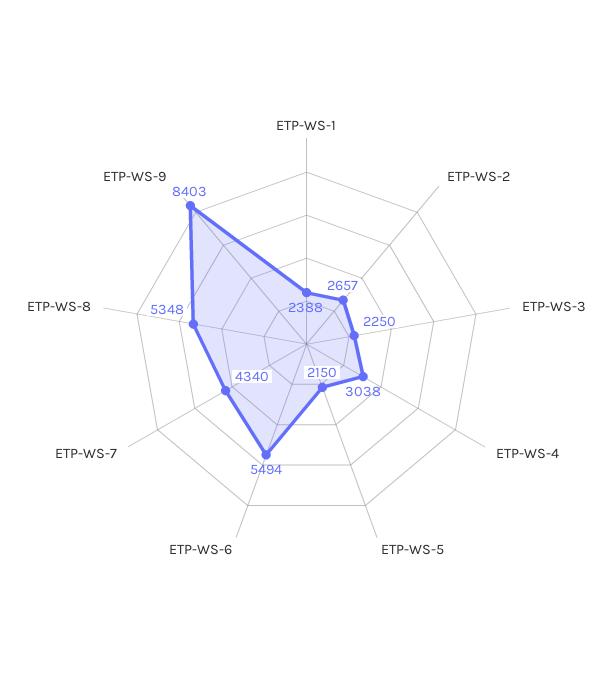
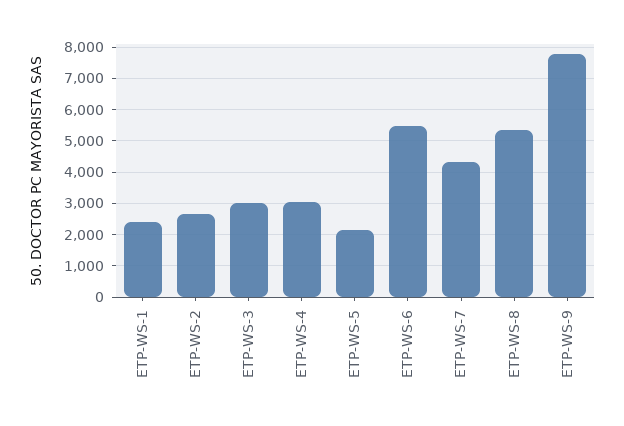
  {
    "ETP-WS-1": 2388,
    "ETP-WS-2": 2657,
-   "ETP-WS-3": 2250,
+   "ETP-WS-3": 3000,
    "ETP-WS-4": 3038,
    "ETP-WS-5": 2150,
    "ETP-WS-6": 5494,
    "ETP-WS-7": 4340,
    "ETP-WS-8": 5348,
-   "ETP-WS-9": 8403
+   "ETP-WS-9": 7800
  }

